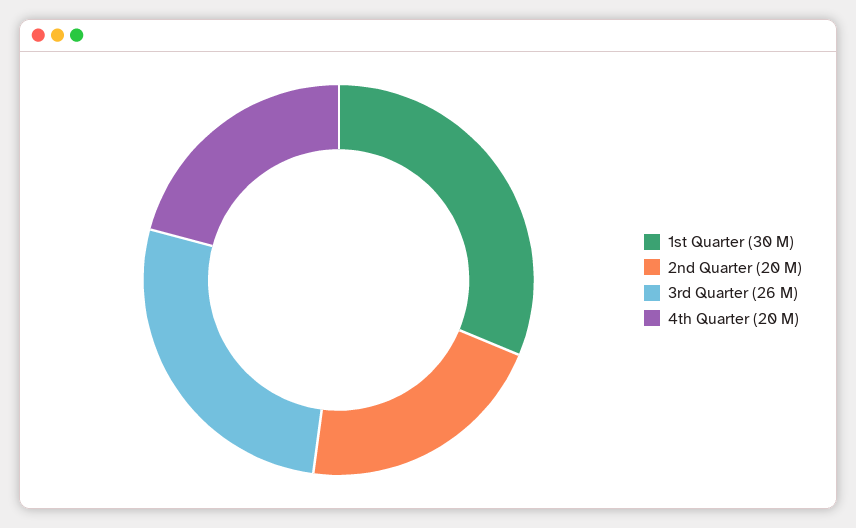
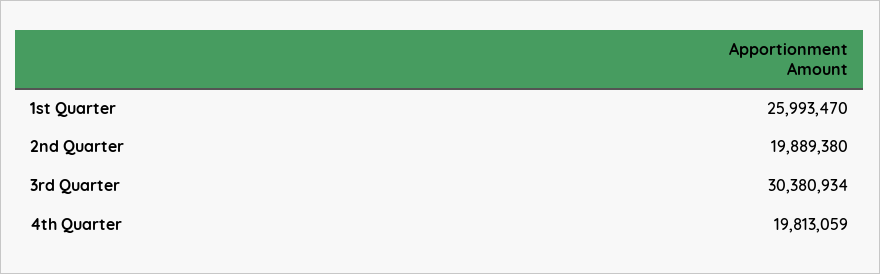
  {
-   "1st Quarter": 30000000,
+   "1st Quarter": 25993470,
    "2nd Quarter": 19889380,
-   "3rd Quarter": 26000000,
+   "3rd Quarter": 30380934,
    "4th Quarter": 19813059
  }

